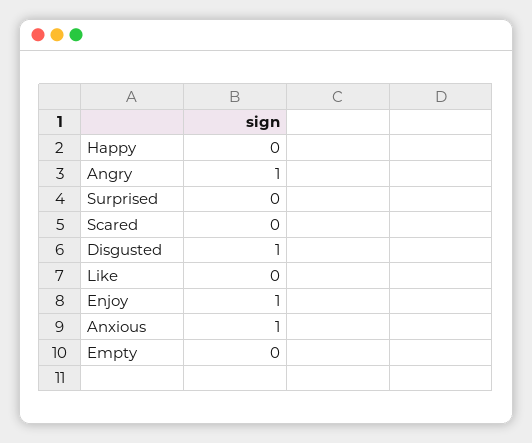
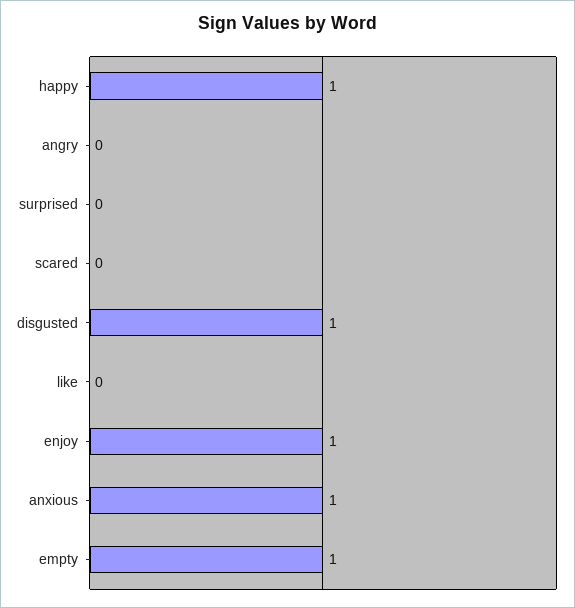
  {
-   "Happy": 0,
+   "Happy": 1,
-   "Angry": 1,
+   "Angry": 0,
    "Surprised": 0,
    "Scared": 0,
    "Disgusted": 1,
    "Like": 0,
    "Enjoy": 1,
    "Anxious": 1,
-   "Empty": 0
+   "Empty": 1
  }

